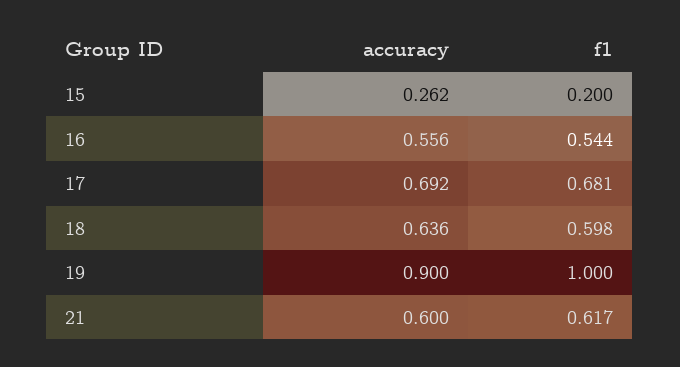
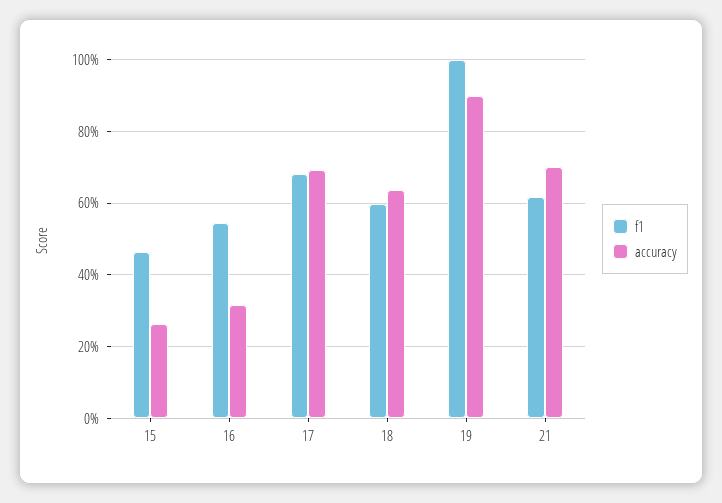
  {
    "accuracy": {
      "15": 0.262,
-     "16": 0.556,
+     "16": 0.32,
      "17": 0.692,
      "18": 0.636,
      "19": 0.9,
-     "21": 0.6
+     "21": 0.7
    },
    "f1": {
-     "15": 0.2,
+     "15": 0.46,
      "16": 0.544,
      "17": 0.681,
      "18": 0.598,
      "19": 1,
      "21": 0.617
    }
  }

